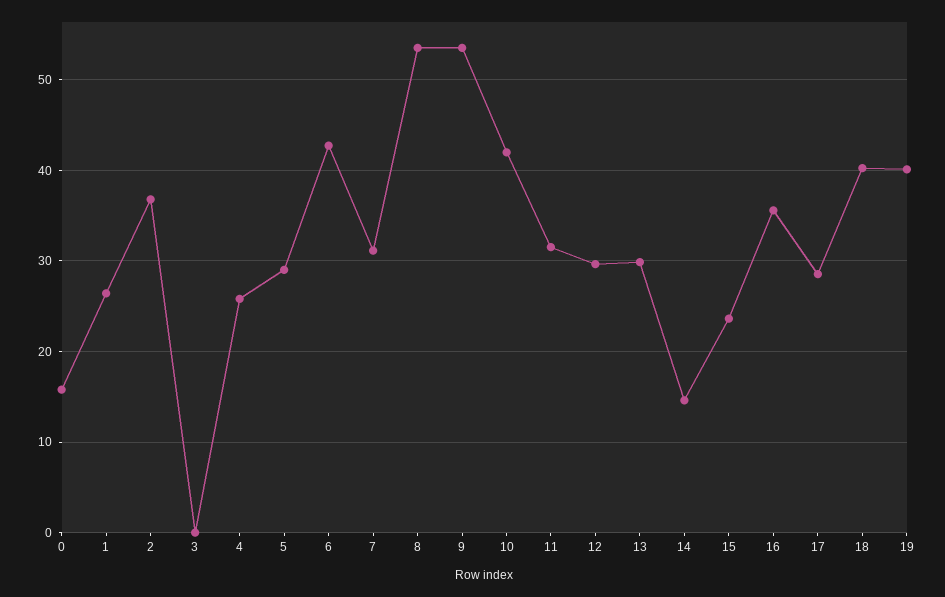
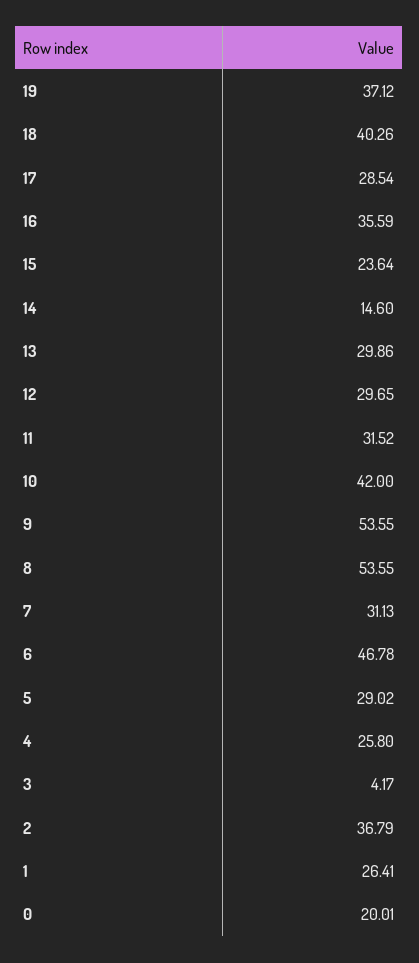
  {
-   "0": 16,
+   "0": 20.01,
    "1": 26.41,
    "2": 36.79,
-   "3": 0,
+   "3": 4.17,
    "4": 25.8,
    "5": 29.02,
-   "6": 43,
+   "6": 46.78,
    "7": 31.13,
    "8": 53.55,
    "9": 53.55,
    "10": 42,
    "11": 31.52,
    "12": 29.65,
    "13": 29.86,
    "14": 14.6,
    "15": 23.64,
    "16": 35.59,
    "17": 28.54,
    "18": 40.26,
-   "19": 40
+   "19": 37.12
  }

